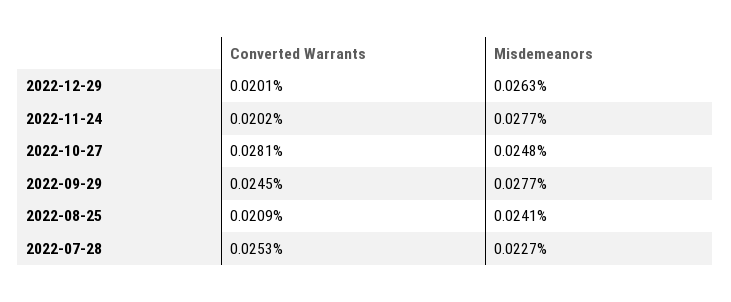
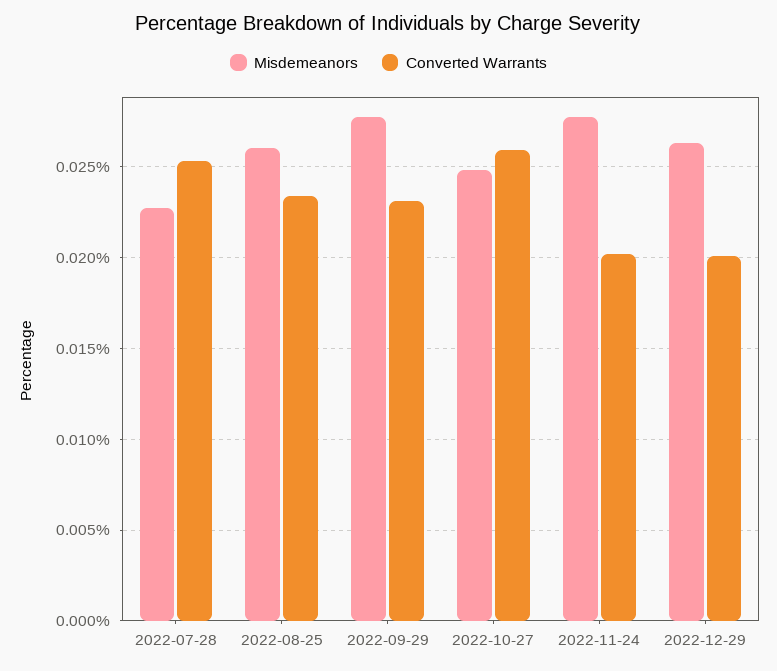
  {
    "Converted Warrants": {
      "2022-12-29": 0.0201,
      "2022-11-24": 0.0202,
-     "2022-10-27": 0.0281,
+     "2022-10-27": 0.026,
-     "2022-09-29": 0.0245,
+     "2022-09-29": 0.023,
-     "2022-08-25": 0.0209,
+     "2022-08-25": 0.0235,
      "2022-07-28": 0.0253
    },
    "Misdemeanors": {
      "2022-12-29": 0.0263,
      "2022-11-24": 0.0277,
      "2022-10-27": 0.0248,
      "2022-09-29": 0.0277,
-     "2022-08-25": 0.0241,
+     "2022-08-25": 0.026,
      "2022-07-28": 0.0227
    }
  }

